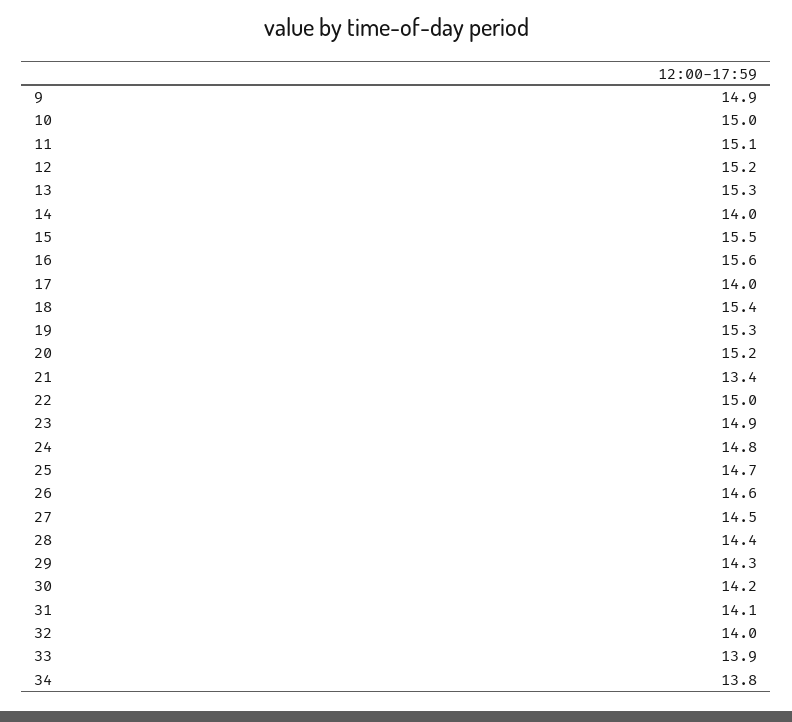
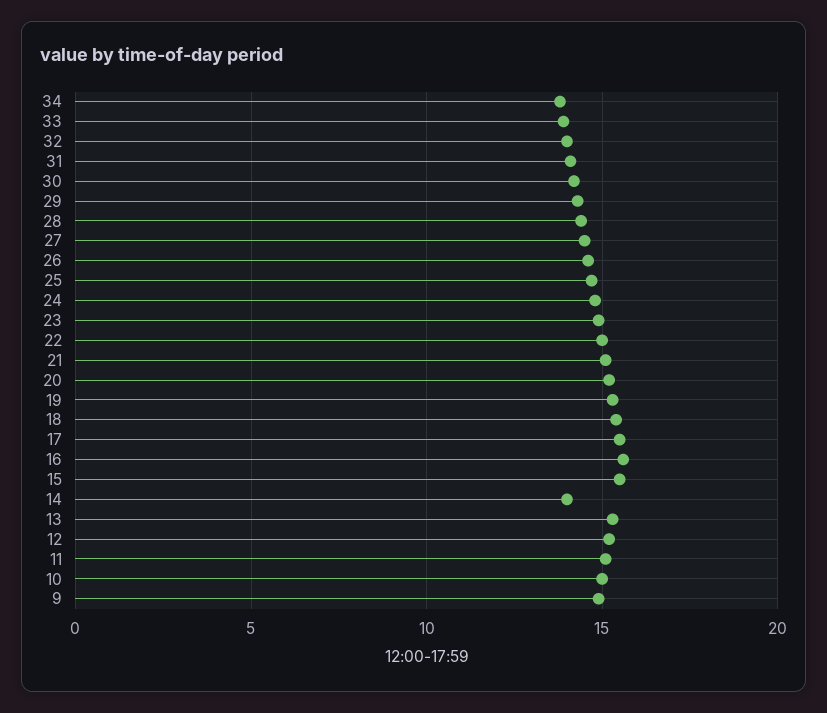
  {
    "9": 14.9,
    "10": 15,
    "11": 15.1,
    "12": 15.2,
    "13": 15.3,
    "14": 14,
    "15": 15.5,
    "16": 15.6,
-   "17": 14,
+   "17": 15.5,
    "18": 15.4,
    "19": 15.3,
    "20": 15.2,
-   "21": 13.4,
+   "21": 15,
    "22": 15,
    "23": 14.9,
    "24": 14.8,
    "25": 14.7,
    "26": 14.6,
    "27": 14.5,
    "28": 14.4,
    "29": 14.3,
    "30": 14.2,
    "31": 14.1,
    "32": 14,
    "33": 13.9,
    "34": 13.8
  }

